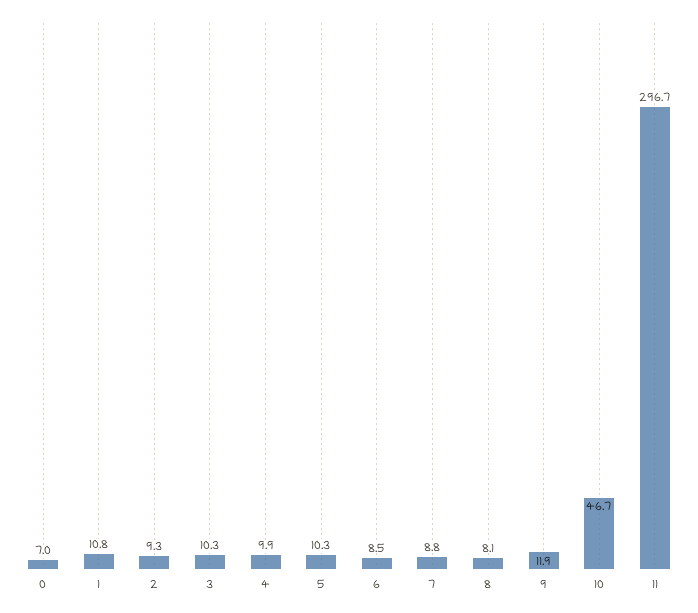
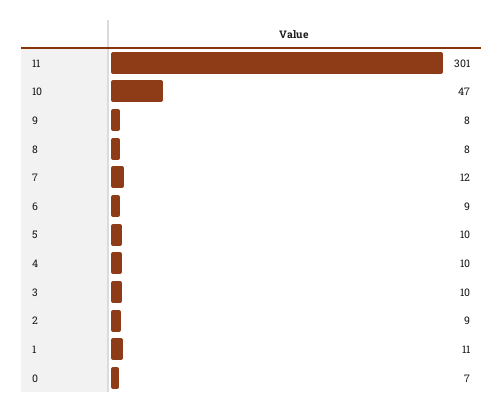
  {
    "0": 7,
    "1": 10.8,
    "2": 9.3,
    "3": 10.3,
    "4": 9.9,
    "5": 10.3,
    "6": 8.5,
-   "7": 8.8,
+   "7": 12,
    "8": 8.1,
-   "9": 11.9,
+   "9": 8,
    "10": 46.7,
-   "11": 296.7
+   "11": 301
  }

